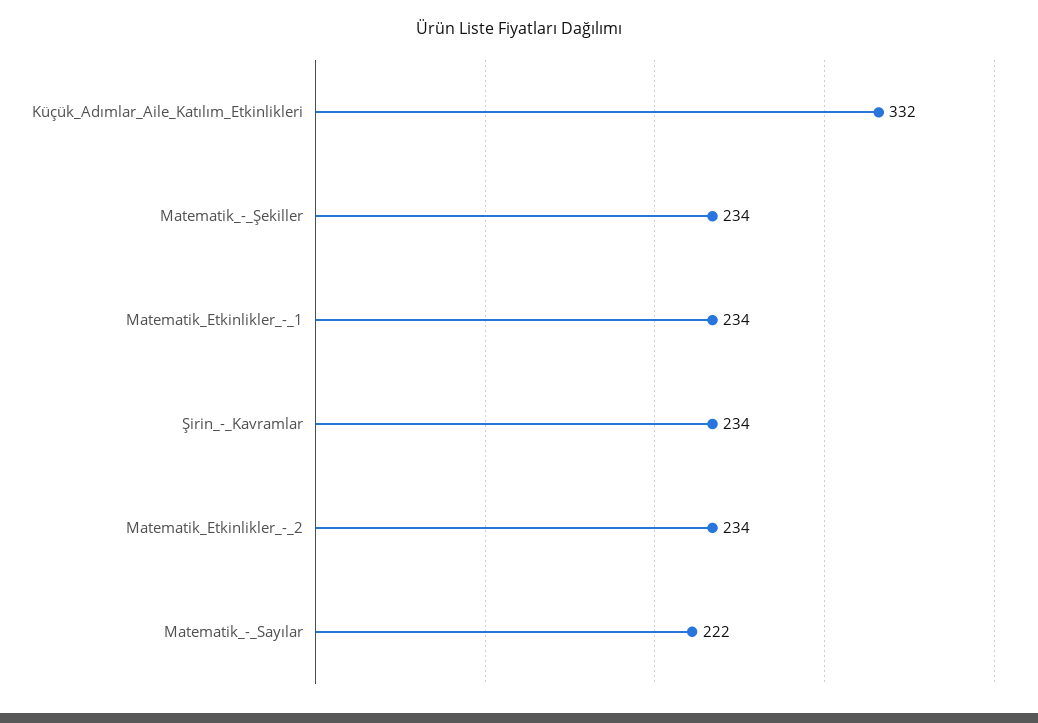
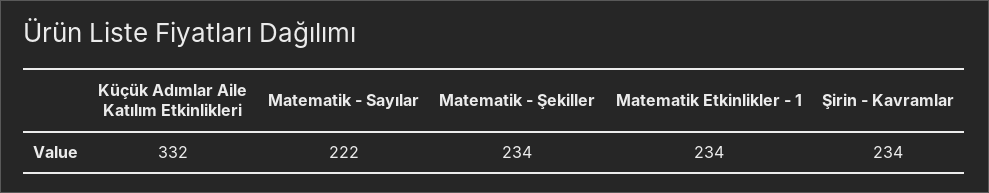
  {
    "Küçük_Adımlar_Aile_Katılım_Etkinlikleri": 332,
    "Matematik_-_Şekiller": 234,
    "Matematik_Etkinlikler_-_1": 234,
    "Şirin_-_Kavramlar": 234,
-   "Matematik_Etkinlikler_-_2": 234,
    "Matematik_-_Sayılar": 222
  }

